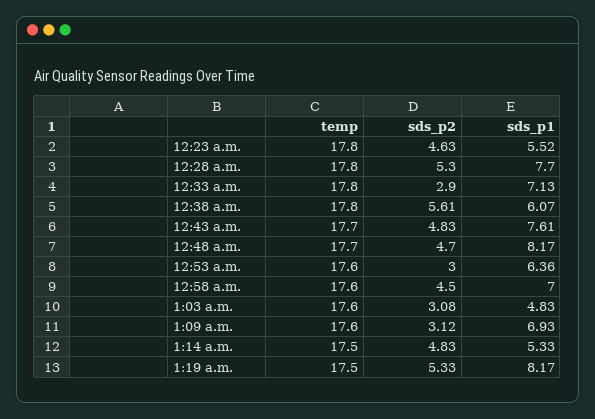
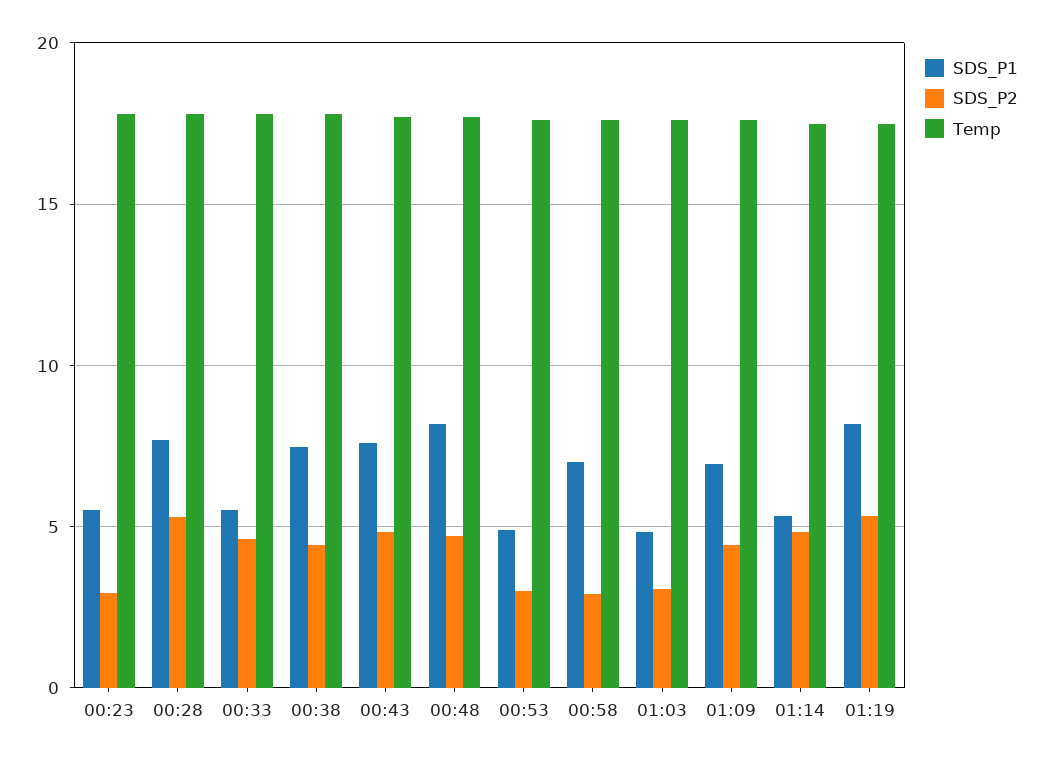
  {
    "temp": {
      "12:23 a.m.": 17.8,
      "12:28 a.m.": 17.8,
      "12:33 a.m.": 17.8,
      "12:38 a.m.": 17.8,
      "12:43 a.m.": 17.7,
      "12:48 a.m.": 17.7,
      "12:53 a.m.": 17.6,
      "12:58 a.m.": 17.6,
      "1:03 a.m.": 17.6,
      "1:09 a.m.": 17.6,
      "1:14 a.m.": 17.5,
      "1:19 a.m.": 17.5
    },
    "sds_p2": {
-     "12:23 a.m.": 4.63,
+     "12:23 a.m.": 3,
      "12:28 a.m.": 5.3,
-     "12:33 a.m.": 2.9,
+     "12:33 a.m.": 4.5,
-     "12:38 a.m.": 5.61,
+     "12:38 a.m.": 4.5,
      "12:43 a.m.": 4.83,
      "12:48 a.m.": 4.7,
      "12:53 a.m.": 3,
-     "12:58 a.m.": 4.5,
+     "12:58 a.m.": 3,
      "1:03 a.m.": 3.08,
-     "1:09 a.m.": 3.12,
+     "1:09 a.m.": 4.5,
      "1:14 a.m.": 4.83,
      "1:19 a.m.": 5.33
    },
    "sds_p1": {
      "12:23 a.m.": 5.52,
      "12:28 a.m.": 7.7,
-     "12:33 a.m.": 7.13,
+     "12:33 a.m.": 5.5,
-     "12:38 a.m.": 6.07,
+     "12:38 a.m.": 7.5,
      "12:43 a.m.": 7.61,
      "12:48 a.m.": 8.17,
-     "12:53 a.m.": 6.36,
+     "12:53 a.m.": 5,
      "12:58 a.m.": 7,
      "1:03 a.m.": 4.83,
      "1:09 a.m.": 6.93,
      "1:14 a.m.": 5.33,
      "1:19 a.m.": 8.17
    }
  }

